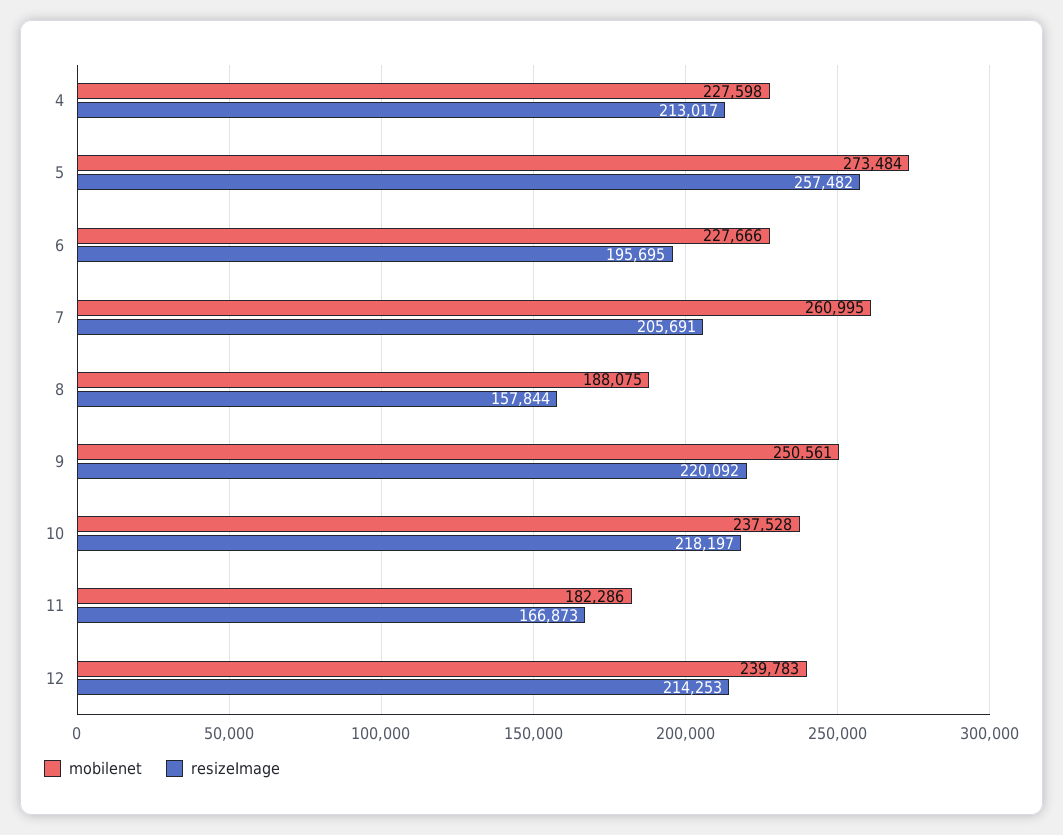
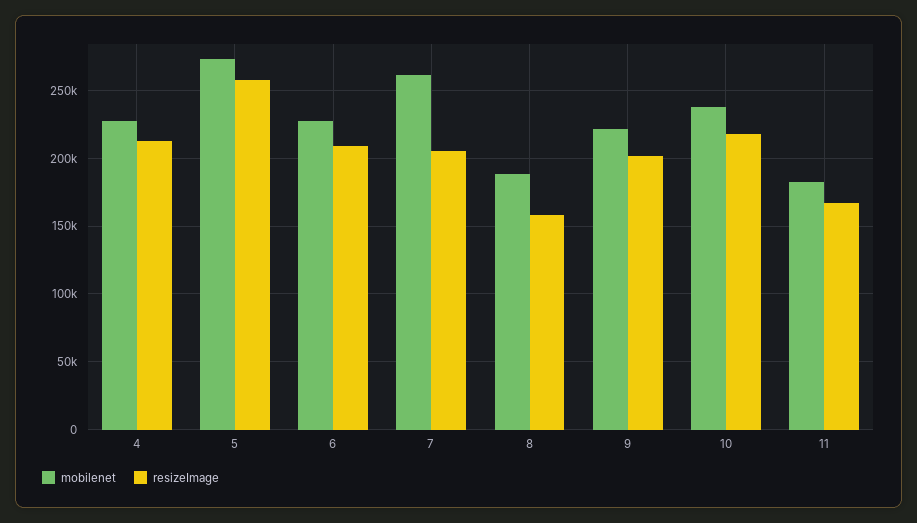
  {
    "mobilenet": {
      "4": 227598,
      "5": 273484,
      "6": 227666,
      "7": 260995,
      "8": 188075,
-     "9": 250561,
+     "9": 220000,
      "10": 237528,
-     "11": 182286,
+     "11": 182286
-     "12": 239783
    },
    "resizeImage": {
      "4": 213017,
      "5": 257482,
-     "6": 195695,
+     "6": 210000,
      "7": 205691,
      "8": 157844,
-     "9": 220092,
+     "9": 200000,
      "10": 218197,
-     "11": 166873,
+     "11": 166873
-     "12": 214253
    }
  }

